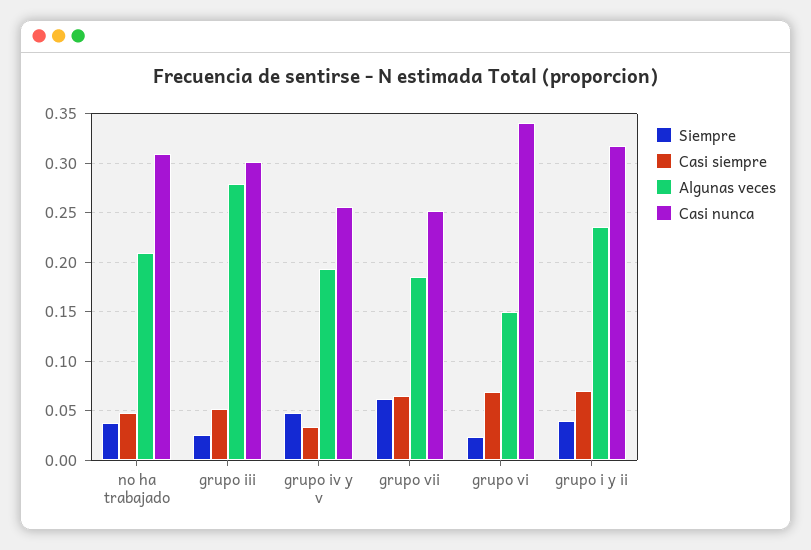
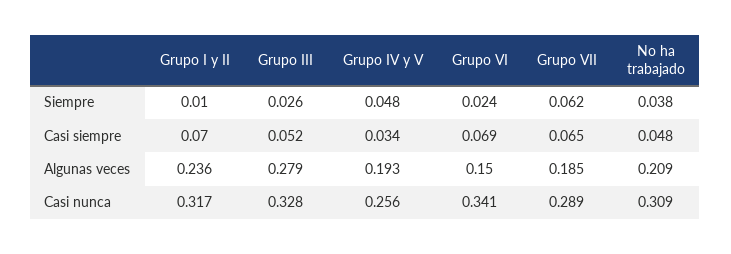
  {
    "Siempre": {
      "no ha trabajado": 0.038,
      "grupo iii": 0.026,
      "grupo iv y v": 0.048,
      "grupo vii": 0.062,
      "grupo vi": 0.024,
-     "grupo i y ii": 0.04
+     "grupo i y ii": 0.01
    },
    "Casi siempre": {
      "no ha trabajado": 0.048,
      "grupo iii": 0.052,
      "grupo iv y v": 0.034,
      "grupo vii": 0.065,
      "grupo vi": 0.069,
      "grupo i y ii": 0.07
    },
    "Algunas veces": {
      "no ha trabajado": 0.209,
      "grupo iii": 0.279,
      "grupo iv y v": 0.193,
      "grupo vii": 0.185,
      "grupo vi": 0.15,
      "grupo i y ii": 0.236
    },
    "Casi nunca": {
      "no ha trabajado": 0.309,
-     "grupo iii": 0.3,
+     "grupo iii": 0.328,
      "grupo iv y v": 0.256,
-     "grupo vii": 0.25,
+     "grupo vii": 0.289,
      "grupo vi": 0.341,
      "grupo i y ii": 0.317
    }
  }

